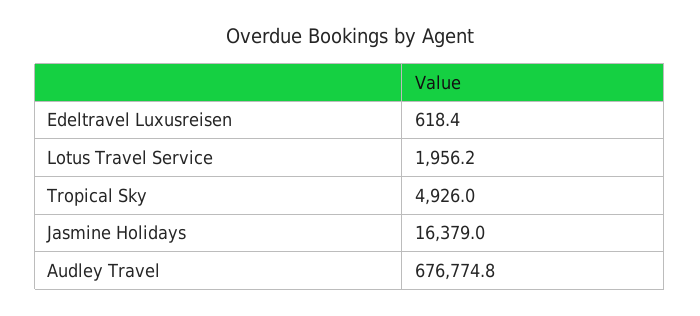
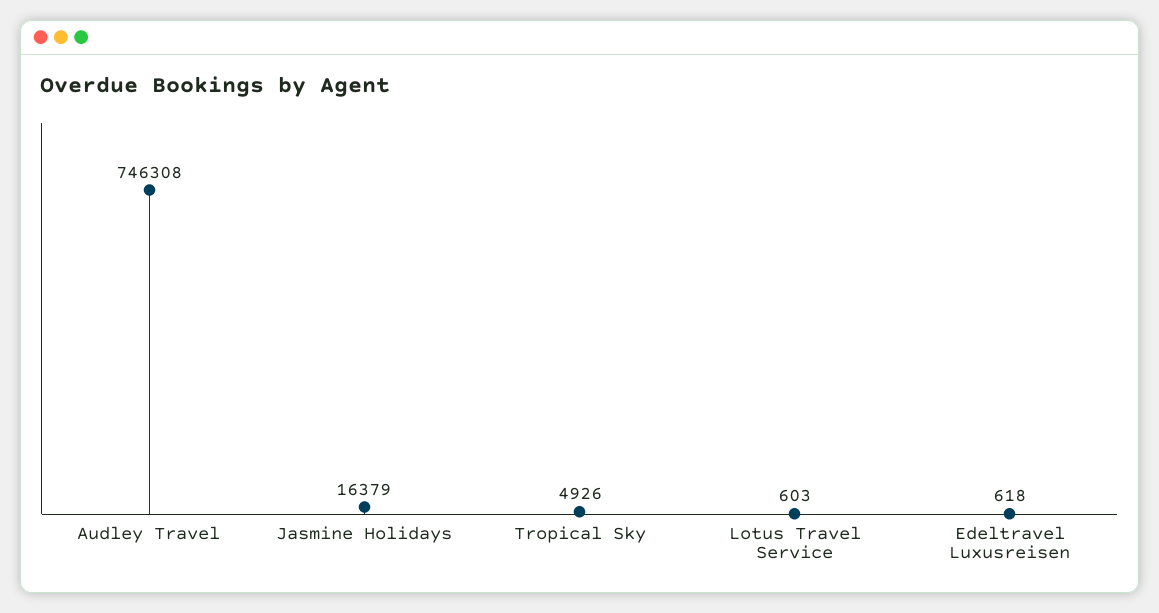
  {
    "Edeltravel Luxusreisen": 618.4,
-   "Lotus Travel Service": 1956.2,
+   "Lotus Travel Service": 603,
    "Tropical Sky": 4926,
    "Jasmine Holidays": 16379,
-   "Audley Travel": 676774.8
+   "Audley Travel": 746308
  }

